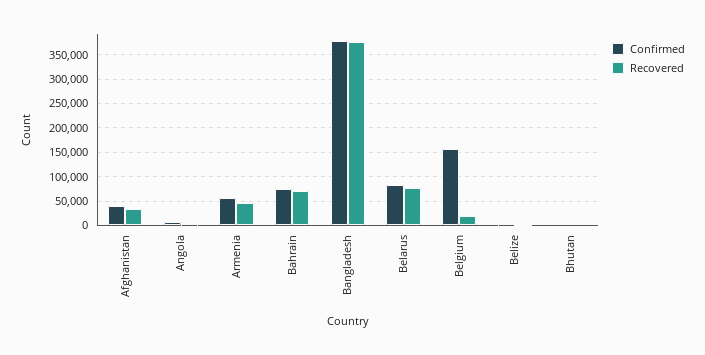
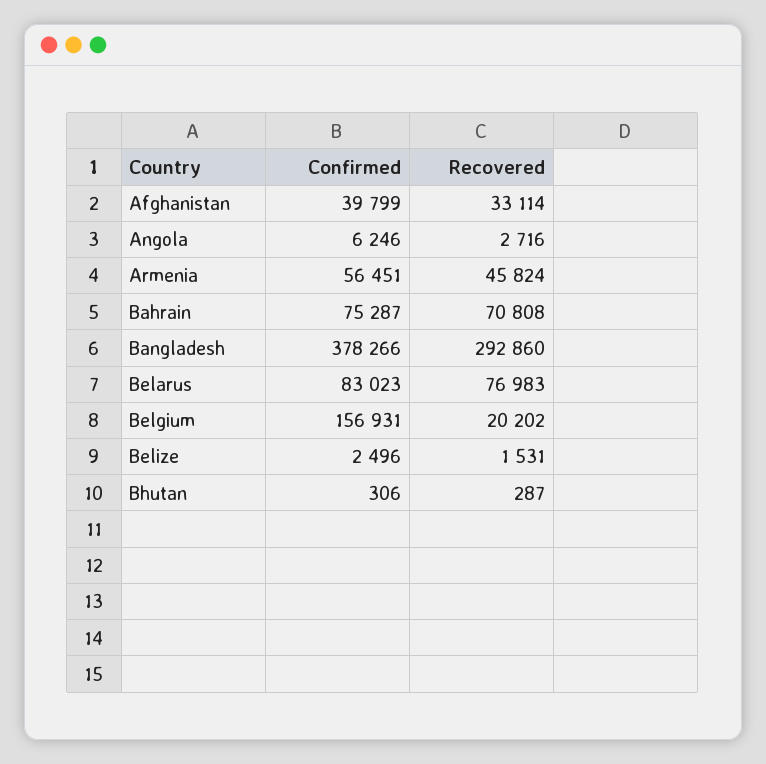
  {
    "Confirmed": {
      "Afghanistan": 39799,
      "Angola": 6246,
      "Armenia": 56451,
      "Bahrain": 75287,
      "Bangladesh": 378266,
      "Belarus": 83023,
      "Belgium": 156931,
      "Belize": 2496,
      "Bhutan": 306
    },
    "Recovered": {
      "Afghanistan": 33114,
      "Angola": 2716,
      "Armenia": 45824,
      "Bahrain": 70808,
-     "Bangladesh": 375000,
+     "Bangladesh": 292860,
      "Belarus": 76983,
      "Belgium": 20202,
      "Belize": 1531,
      "Bhutan": 287
    }
  }

